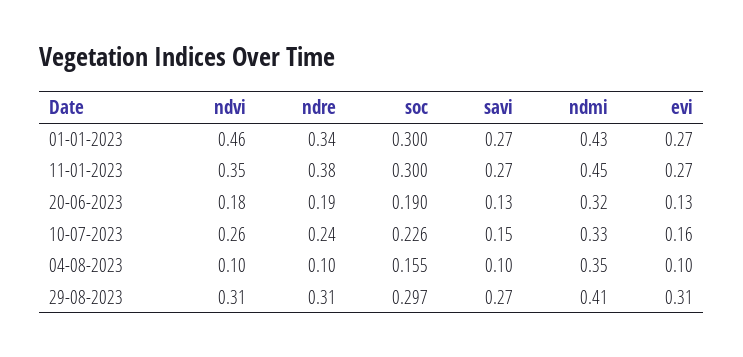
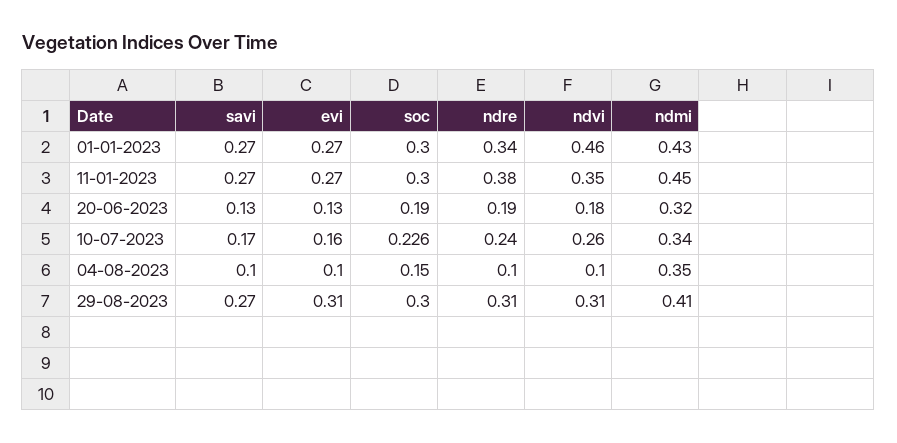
  {
    "ndvi": {
      "01-01-2023": 0.46,
      "11-01-2023": 0.35,
      "20-06-2023": 0.18,
      "10-07-2023": 0.26,
      "04-08-2023": 0.1,
      "29-08-2023": 0.31
    },
    "ndre": {
      "01-01-2023": 0.34,
      "11-01-2023": 0.38,
      "20-06-2023": 0.19,
      "10-07-2023": 0.24,
      "04-08-2023": 0.1,
      "29-08-2023": 0.31
    },
    "soc": {
      "01-01-2023": 0.3,
      "11-01-2023": 0.3,
      "20-06-2023": 0.19,
      "10-07-2023": 0.226,
-     "04-08-2023": 0.155,
+     "04-08-2023": 0.15,
-     "29-08-2023": 0.297
+     "29-08-2023": 0.3
    },
    "savi": {
      "01-01-2023": 0.27,
      "11-01-2023": 0.27,
      "20-06-2023": 0.13,
-     "10-07-2023": 0.15,
+     "10-07-2023": 0.17,
      "04-08-2023": 0.1,
      "29-08-2023": 0.27
    },
    "ndmi": {
      "01-01-2023": 0.43,
      "11-01-2023": 0.45,
      "20-06-2023": 0.32,
-     "10-07-2023": 0.33,
+     "10-07-2023": 0.34,
      "04-08-2023": 0.35,
      "29-08-2023": 0.41
    },
    "evi": {
      "01-01-2023": 0.27,
      "11-01-2023": 0.27,
      "20-06-2023": 0.13,
      "10-07-2023": 0.16,
      "04-08-2023": 0.1,
      "29-08-2023": 0.31
    }
  }

